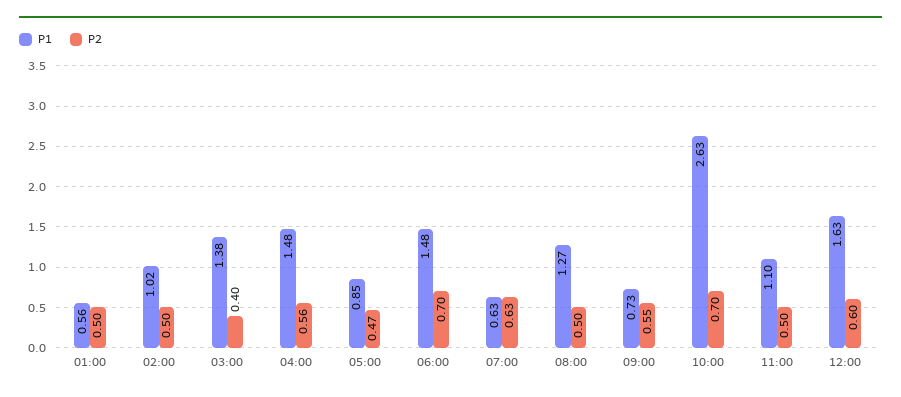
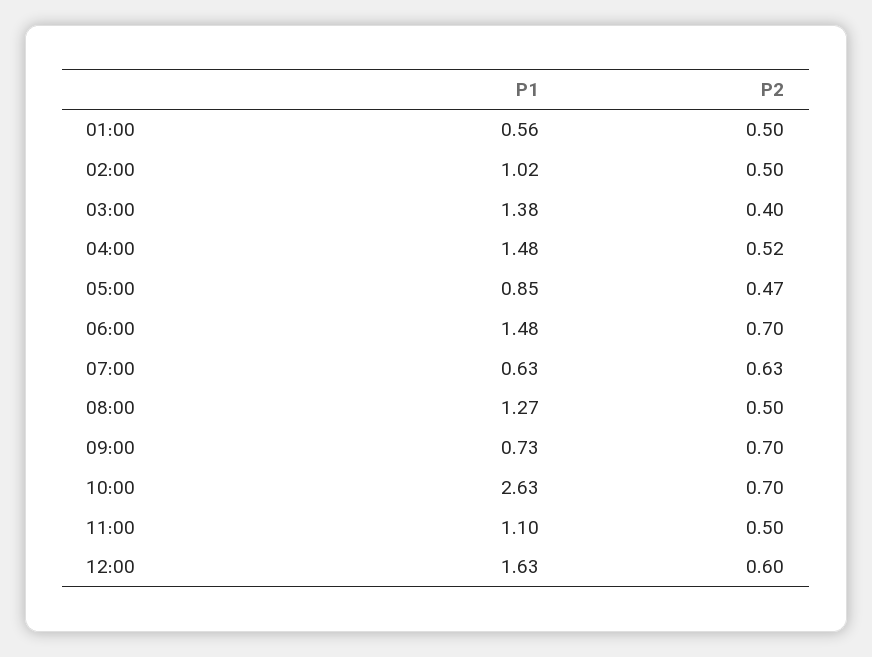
  {
    "P1": {
      "01:00": 0.56,
      "02:00": 1.02,
      "03:00": 1.38,
      "04:00": 1.48,
      "05:00": 0.85,
      "06:00": 1.48,
      "07:00": 0.63,
      "08:00": 1.27,
      "09:00": 0.73,
      "10:00": 2.63,
      "11:00": 1.1,
      "12:00": 1.63
    },
    "P2": {
      "01:00": 0.5,
      "02:00": 0.5,
      "03:00": 0.4,
-     "04:00": 0.56,
+     "04:00": 0.52,
      "05:00": 0.47,
      "06:00": 0.7,
      "07:00": 0.63,
      "08:00": 0.5,
-     "09:00": 0.55,
+     "09:00": 0.7,
      "10:00": 0.7,
      "11:00": 0.5,
      "12:00": 0.6
    }
  }

